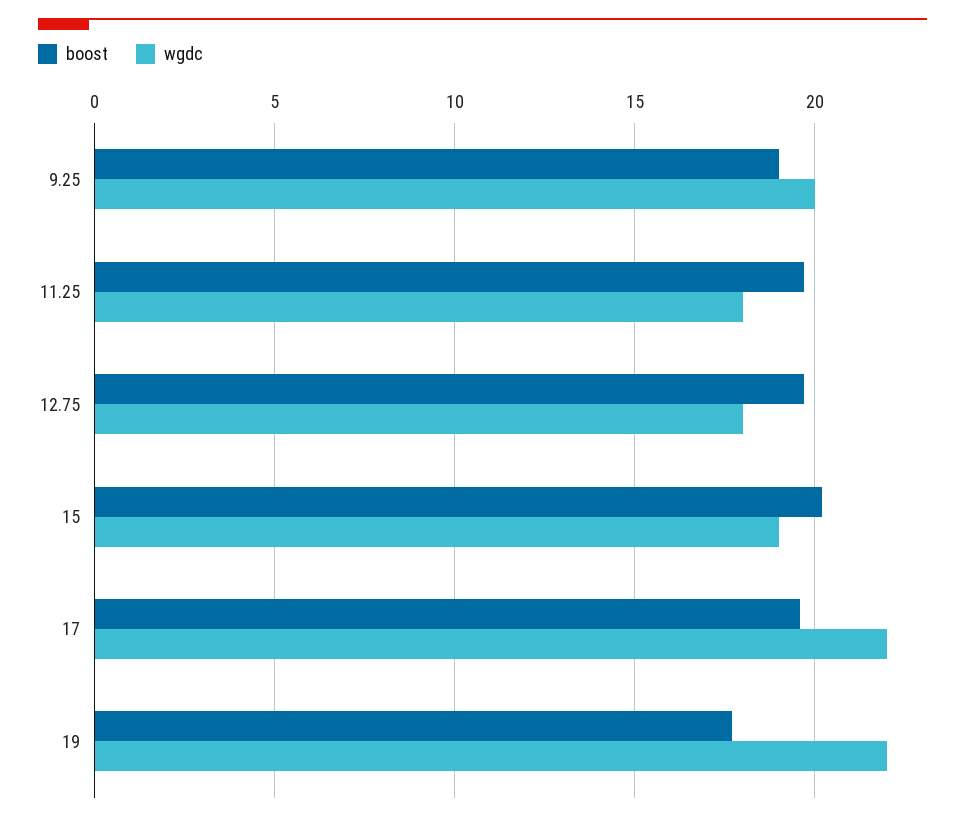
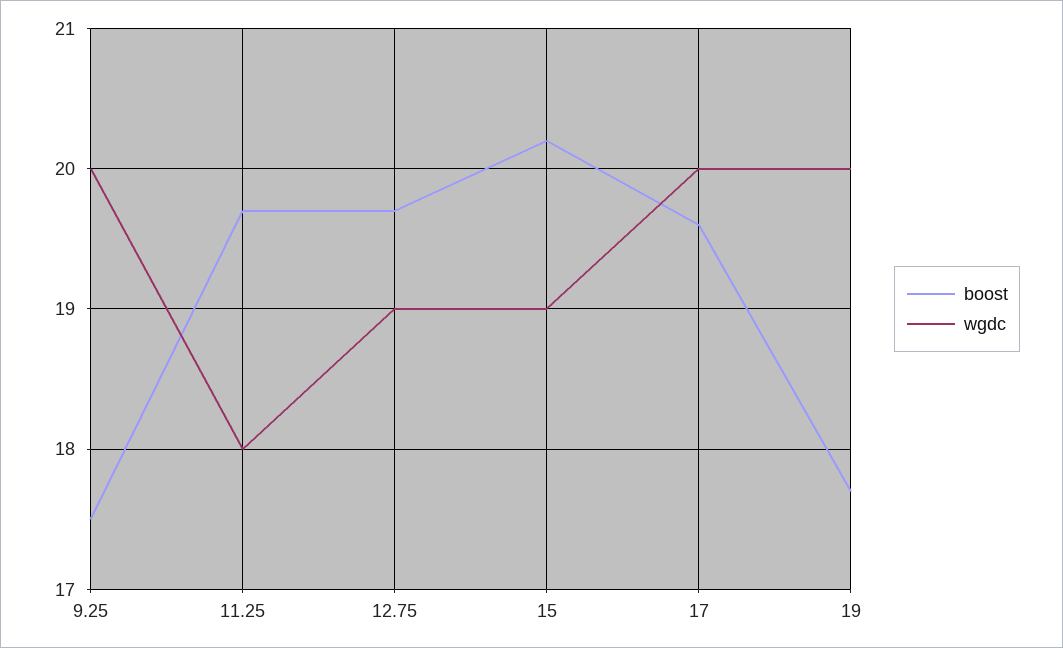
  {
    "boost": {
-     "9.25": 19,
+     "9.25": 17.5,
      "11.25": 19.7,
      "12.75": 19.7,
      "15": 20.2,
      "17": 19.6,
      "19": 17.7
    },
    "wgdc": {
      "9.25": 20,
      "11.25": 18,
-     "12.75": 18,
+     "12.75": 19,
      "15": 19,
-     "17": 22,
+     "17": 20,
-     "19": 22
+     "19": 20
    }
  }

